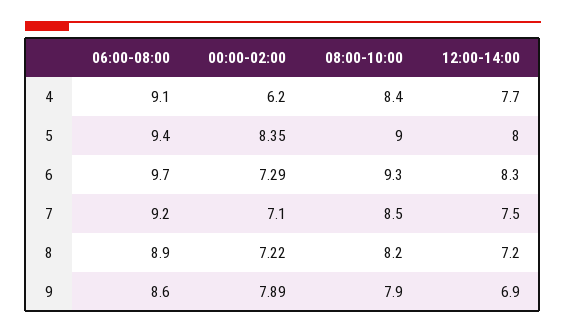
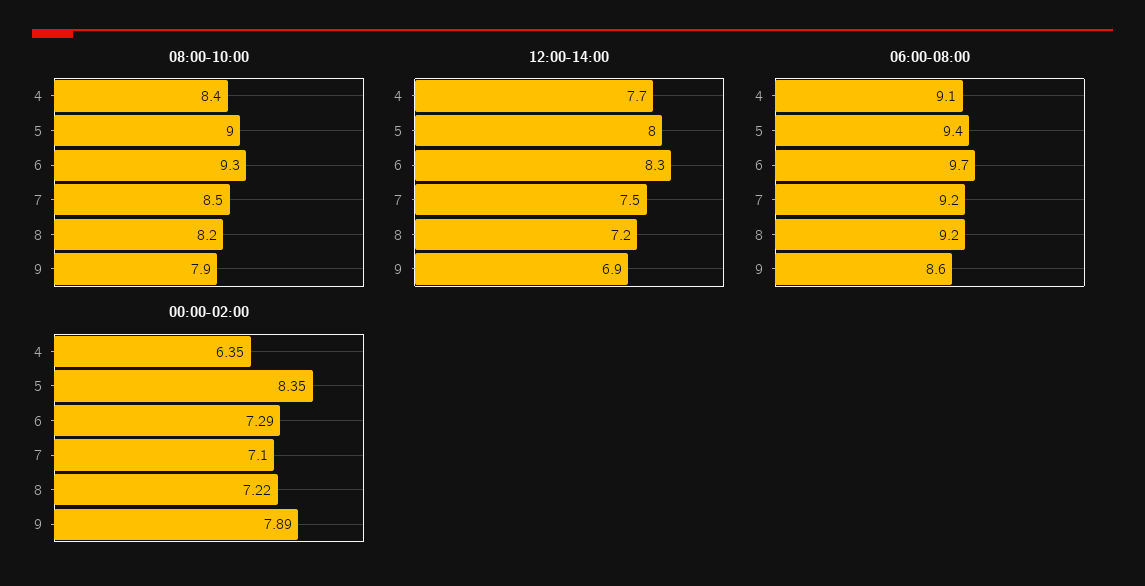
  {
    "06:00-08:00": {
      "4": 9.1,
      "5": 9.4,
      "6": 9.7,
      "7": 9.2,
-     "8": 8.9,
+     "8": 9.2,
      "9": 8.6
    },
    "00:00-02:00": {
-     "4": 6.2,
+     "4": 6.35,
      "5": 8.35,
      "6": 7.29,
      "7": 7.1,
      "8": 7.22,
      "9": 7.89
    },
    "08:00-10:00": {
      "4": 8.4,
      "5": 9,
      "6": 9.3,
      "7": 8.5,
      "8": 8.2,
      "9": 7.9
    },
    "12:00-14:00": {
      "4": 7.7,
      "5": 8,
      "6": 8.3,
      "7": 7.5,
      "8": 7.2,
      "9": 6.9
    }
  }

